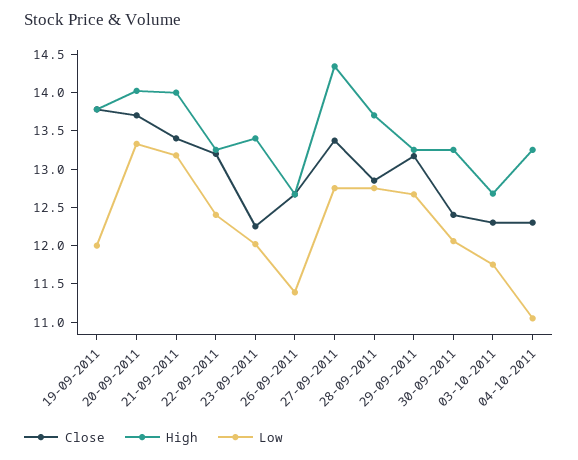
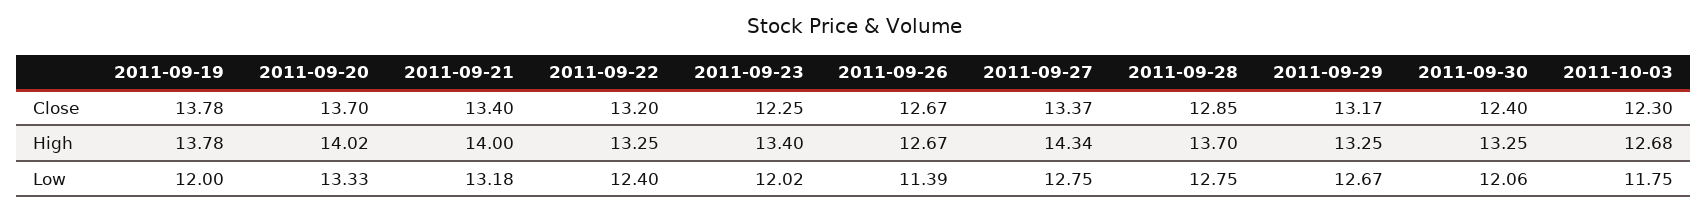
  {
    "Close": {
      "19-09-2011": 13.78,
      "20-09-2011": 13.7,
      "21-09-2011": 13.4,
      "22-09-2011": 13.2,
      "23-09-2011": 12.25,
      "26-09-2011": 12.67,
      "27-09-2011": 13.37,
      "28-09-2011": 12.85,
      "29-09-2011": 13.17,
      "30-09-2011": 12.4,
-     "03-10-2011": 12.3,
+     "03-10-2011": 12.3
-     "04-10-2011": 12.25
    },
    "High": {
      "19-09-2011": 13.78,
      "20-09-2011": 14.02,
      "21-09-2011": 14,
      "22-09-2011": 13.25,
      "23-09-2011": 13.4,
      "26-09-2011": 12.67,
      "27-09-2011": 14.34,
      "28-09-2011": 13.7,
      "29-09-2011": 13.25,
      "30-09-2011": 13.25,
-     "03-10-2011": 12.68,
+     "03-10-2011": 12.68
-     "04-10-2011": 13.25
    },
    "Low": {
      "19-09-2011": 12,
      "20-09-2011": 13.33,
      "21-09-2011": 13.18,
      "22-09-2011": 12.4,
      "23-09-2011": 12.02,
      "26-09-2011": 11.39,
      "27-09-2011": 12.75,
      "28-09-2011": 12.75,
      "29-09-2011": 12.67,
      "30-09-2011": 12.06,
-     "03-10-2011": 11.75,
+     "03-10-2011": 11.75
-     "04-10-2011": 11
    }
  }

